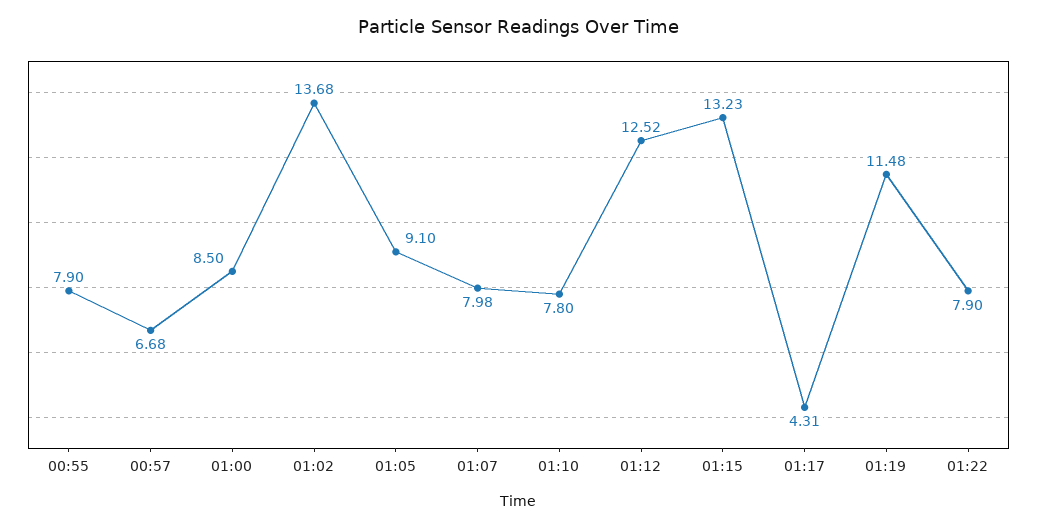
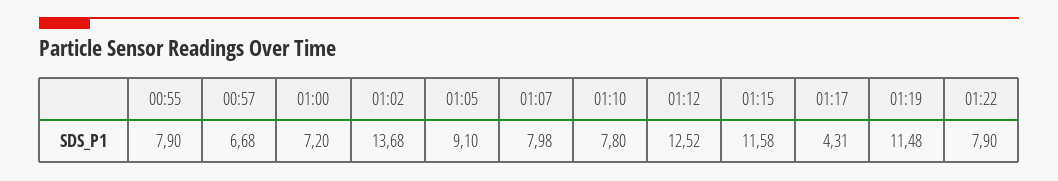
  {
    "00:55": 7.9,
    "00:57": 6.68,
-   "01:00": 8.5,
+   "01:00": 7.2,
    "01:02": 13.68,
    "01:05": 9.1,
    "01:07": 7.98,
    "01:10": 7.8,
    "01:12": 12.52,
-   "01:15": 13.23,
+   "01:15": 11.58,
    "01:17": 4.31,
    "01:19": 11.48,
    "01:22": 7.9
  }

